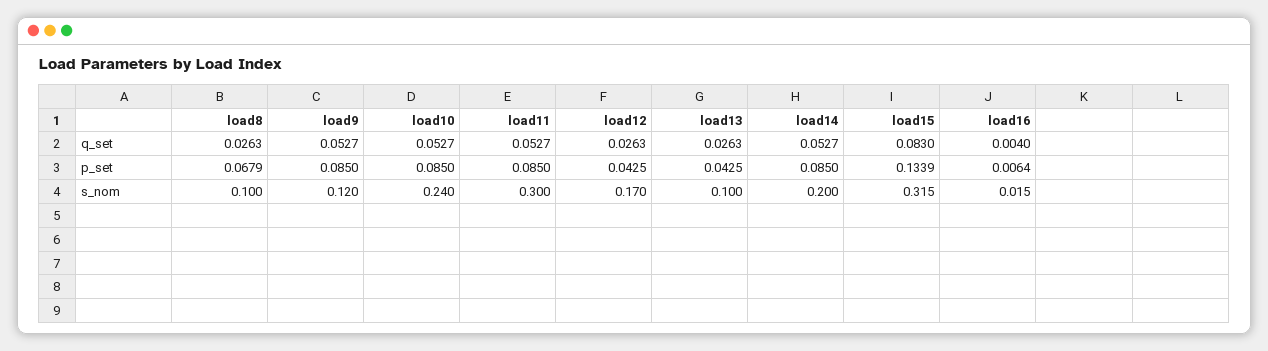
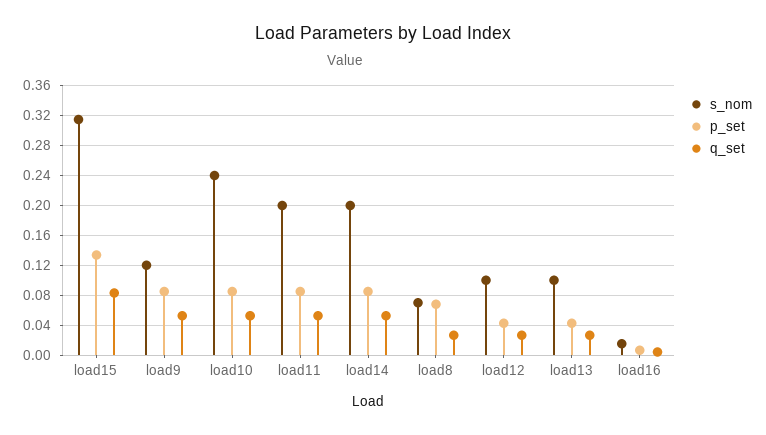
  {
    "q_set": {
      "load8": 0.0263,
      "load9": 0.0527,
      "load10": 0.0527,
      "load11": 0.0527,
      "load12": 0.0263,
      "load13": 0.0263,
      "load14": 0.0527,
      "load15": 0.083,
      "load16": 0.004
    },
    "p_set": {
      "load8": 0.0679,
      "load9": 0.085,
      "load10": 0.085,
      "load11": 0.085,
      "load12": 0.0425,
      "load13": 0.0425,
      "load14": 0.085,
      "load15": 0.1339,
      "load16": 0.0064
    },
    "s_nom": {
-     "load8": 0.1,
+     "load8": 0.07,
      "load9": 0.12,
      "load10": 0.24,
-     "load11": 0.3,
+     "load11": 0.2,
-     "load12": 0.17,
+     "load12": 0.1,
      "load13": 0.1,
      "load14": 0.2,
      "load15": 0.315,
      "load16": 0.015
    }
  }

